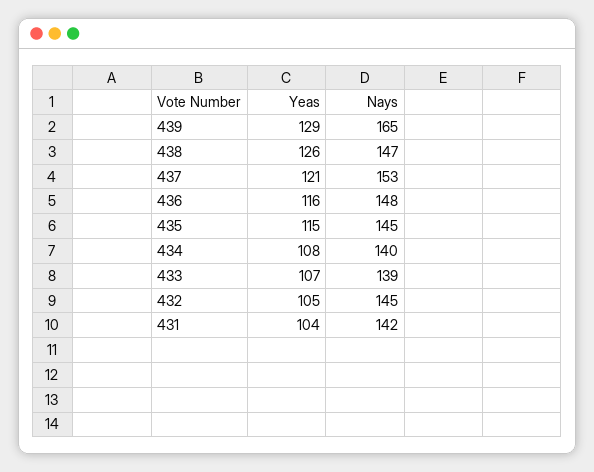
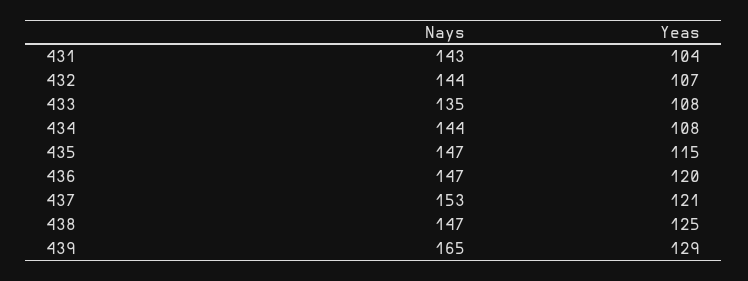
  {
    "Yeas": {
      "439": 129,
-     "438": 126,
+     "438": 125,
      "437": 121,
-     "436": 116,
+     "436": 120,
      "435": 115,
      "434": 108,
-     "433": 107,
+     "433": 108,
-     "432": 105,
+     "432": 107,
      "431": 104
    },
    "Nays": {
      "439": 165,
      "438": 147,
      "437": 153,
-     "436": 148,
+     "436": 147,
-     "435": 145,
+     "435": 147,
-     "434": 140,
+     "434": 144,
-     "433": 139,
+     "433": 135,
-     "432": 145,
+     "432": 144,
-     "431": 142
+     "431": 143
    }
  }

